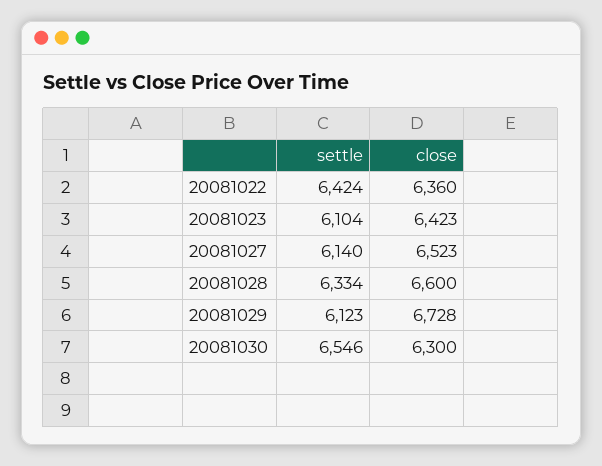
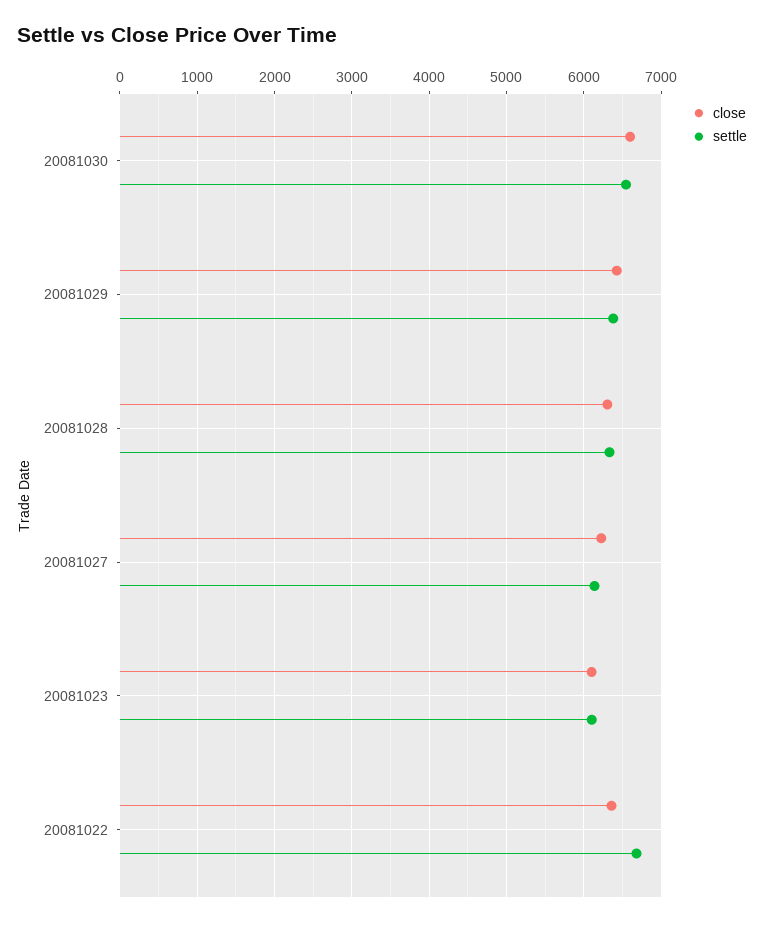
  {
    "settle": {
-     "20081022": 6424,
+     "20081022": 6700,
      "20081023": 6104,
      "20081027": 6140,
      "20081028": 6334,
-     "20081029": 6123,
+     "20081029": 6400,
      "20081030": 6546
    },
    "close": {
      "20081022": 6360,
-     "20081023": 6423,
+     "20081023": 6100,
-     "20081027": 6523,
+     "20081027": 6200,
-     "20081028": 6600,
+     "20081028": 6300,
-     "20081029": 6728,
+     "20081029": 6400,
-     "20081030": 6300
+     "20081030": 6600
    }
  }

